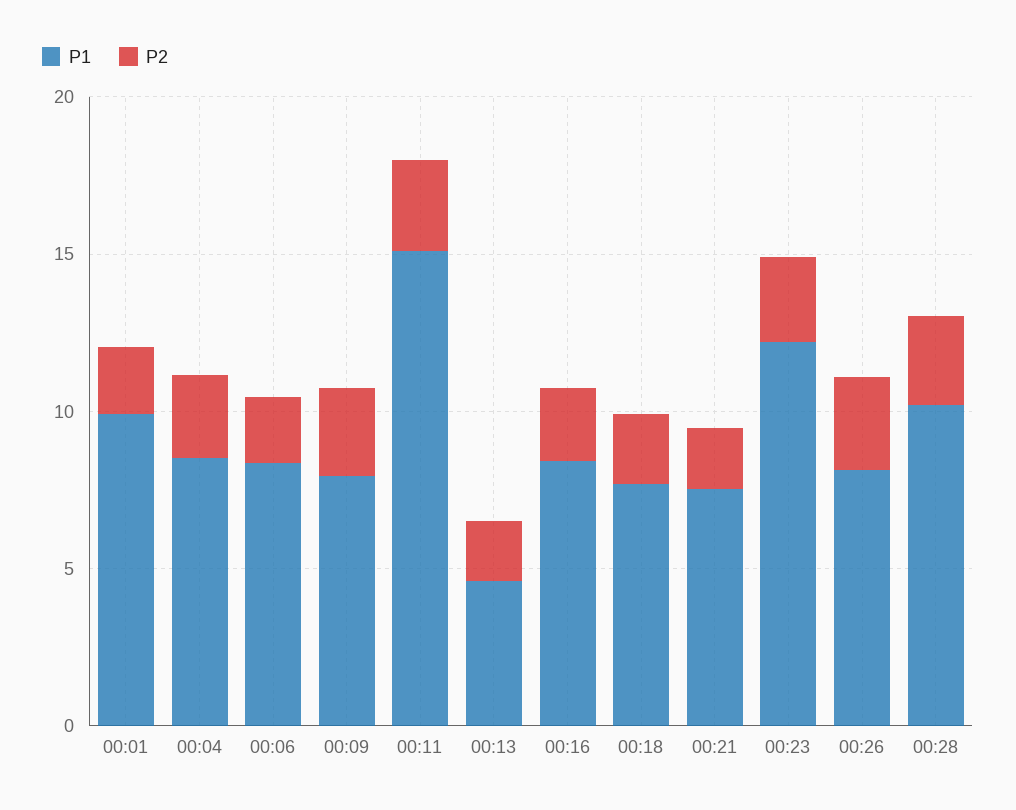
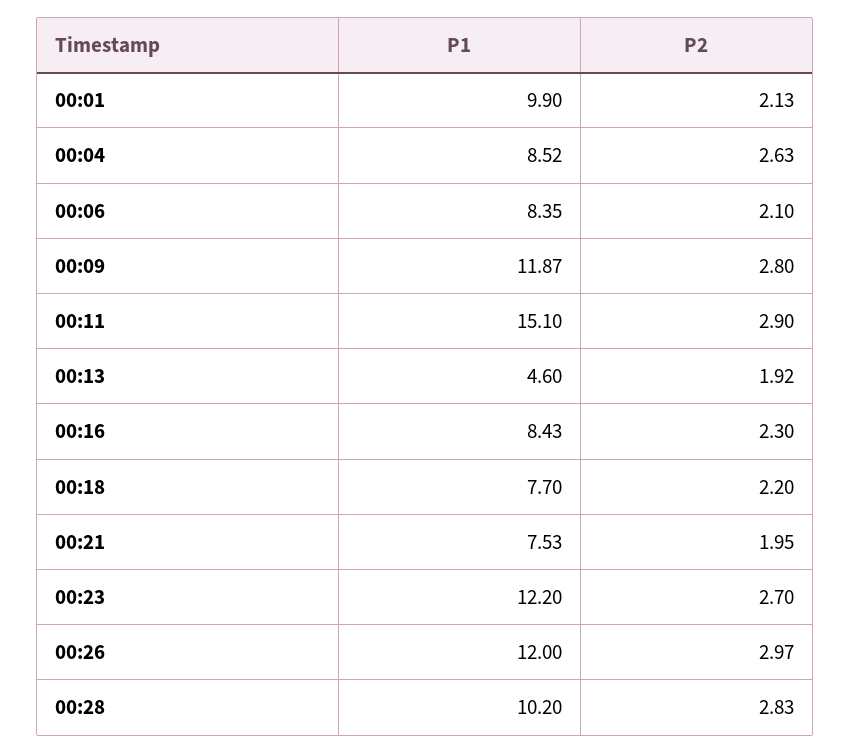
  {
    "P1": {
      "00:01": 9.9,
      "00:04": 8.52,
      "00:06": 8.35,
-     "00:09": 8,
+     "00:09": 11.87,
      "00:11": 15.1,
      "00:13": 4.6,
      "00:16": 8.43,
      "00:18": 7.7,
      "00:21": 7.53,
      "00:23": 12.2,
-     "00:26": 8,
+     "00:26": 12,
      "00:28": 10.2
    },
    "P2": {
      "00:01": 2.13,
      "00:04": 2.63,
      "00:06": 2.1,
      "00:09": 2.8,
      "00:11": 2.9,
      "00:13": 1.92,
      "00:16": 2.3,
      "00:18": 2.2,
      "00:21": 1.95,
      "00:23": 2.7,
      "00:26": 2.97,
      "00:28": 2.83
    }
  }

